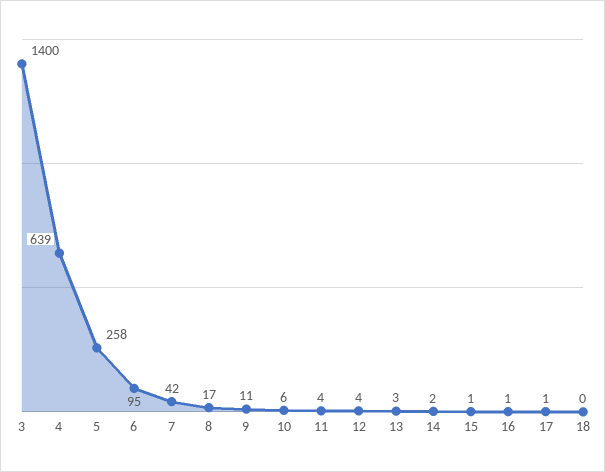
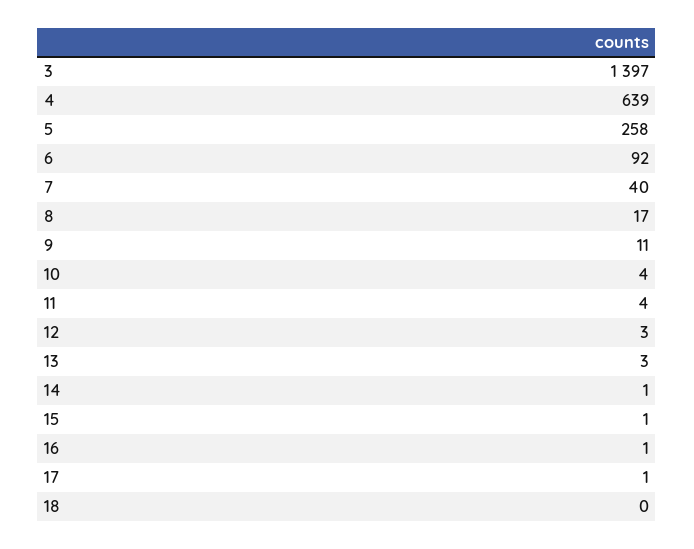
  {
-   "3": 1400,
+   "3": 1397,
    "4": 639,
    "5": 258,
-   "6": 95,
+   "6": 92,
-   "7": 42,
+   "7": 40,
    "8": 17,
    "9": 11,
-   "10": 6,
+   "10": 4,
    "11": 4,
-   "12": 4,
+   "12": 3,
    "13": 3,
-   "14": 2,
+   "14": 1,
    "15": 1,
    "16": 1,
    "17": 1,
    "18": 0
  }

